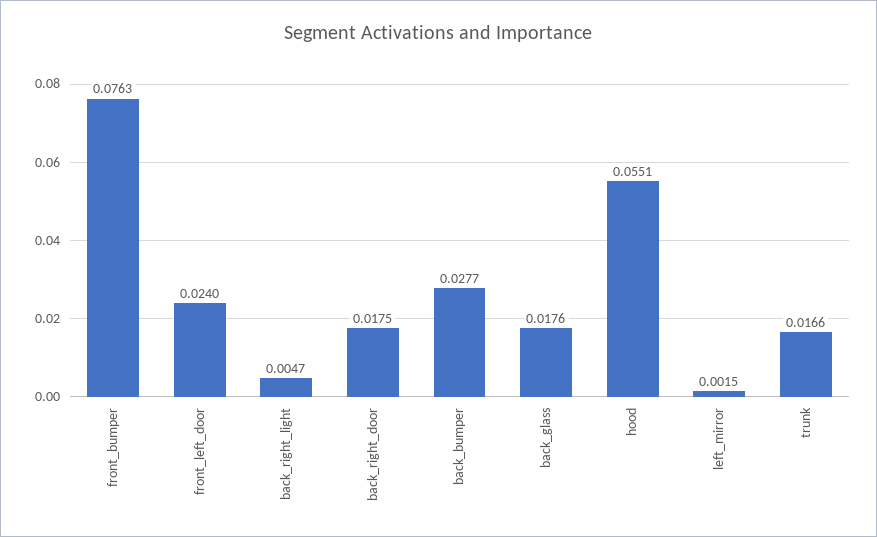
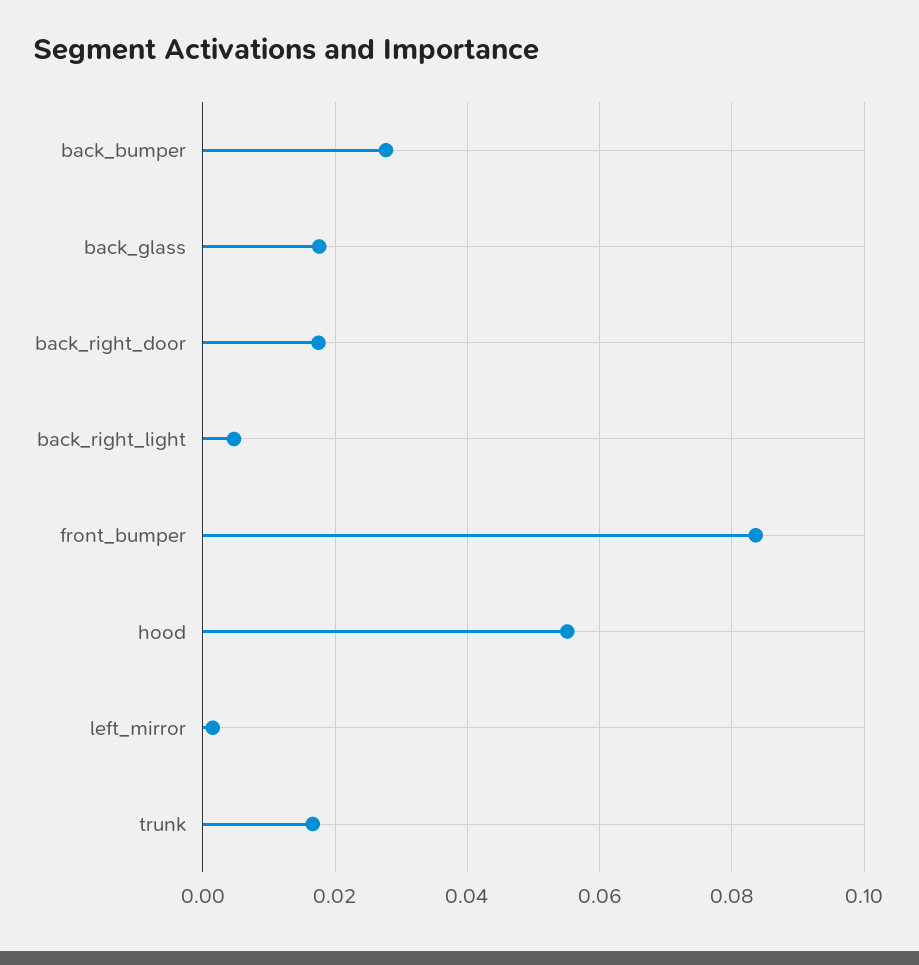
  {
-   "front_bumper": 0.0763,
+   "front_bumper": 0.084,
-   "front_left_door": 0.024,
    "back_right_light": 0.0047,
    "back_right_door": 0.0175,
    "back_bumper": 0.0277,
    "back_glass": 0.0176,
    "hood": 0.0551,
    "left_mirror": 0.0015,
    "trunk": 0.0166
  }

